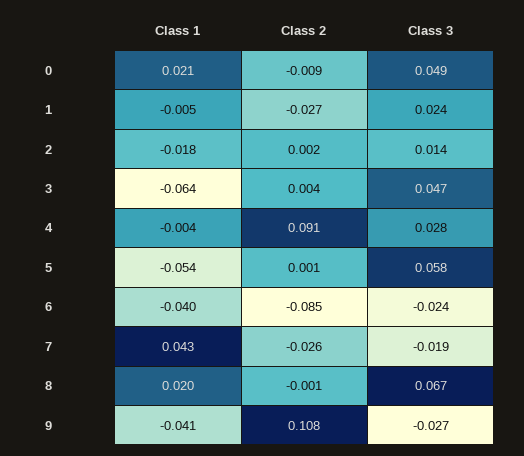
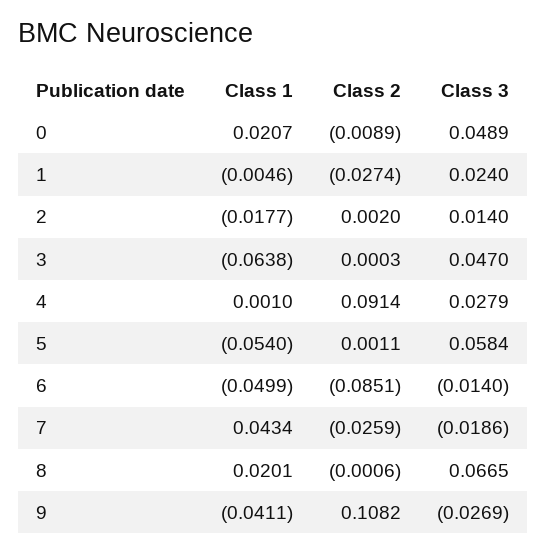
  {
    "Class 1": {
      "0": 0.0207,
      "1": -0.0046,
      "2": -0.0177,
      "3": -0.0638,
-     "4": -0.004,
+     "4": 0.001,
      "5": -0.054,
-     "6": -0.04,
+     "6": -0.0499,
      "7": 0.0434,
      "8": 0.0201,
      "9": -0.0411
    },
    "Class 2": {
      "0": -0.0089,
      "1": -0.0274,
      "2": 0.002,
-     "3": 0.004,
+     "3": 0.0003,
      "4": 0.0914,
      "5": 0.0011,
      "6": -0.0851,
      "7": -0.0259,
      "8": -0.0006,
      "9": 0.1082
    },
    "Class 3": {
      "0": 0.0489,
      "1": 0.024,
      "2": 0.014,
      "3": 0.047,
      "4": 0.0279,
      "5": 0.0584,
-     "6": -0.024,
+     "6": -0.014,
      "7": -0.0186,
      "8": 0.0665,
      "9": -0.0269
    }
  }

